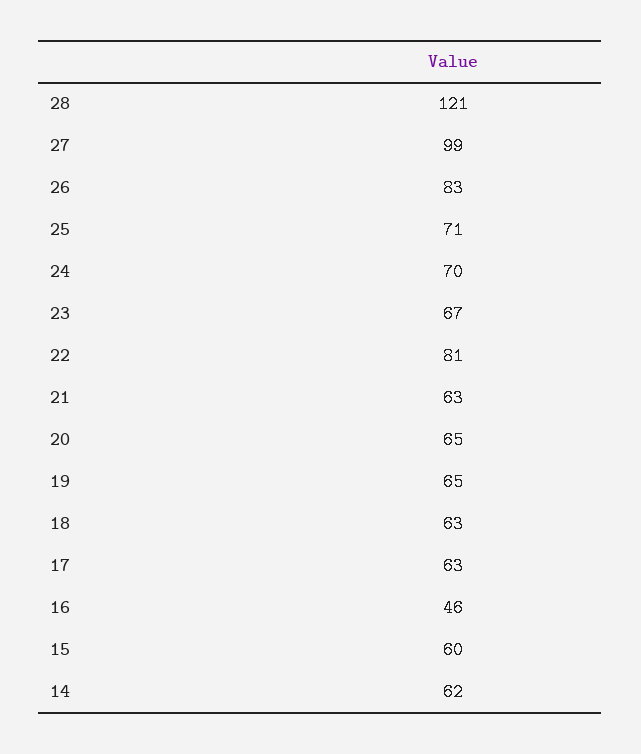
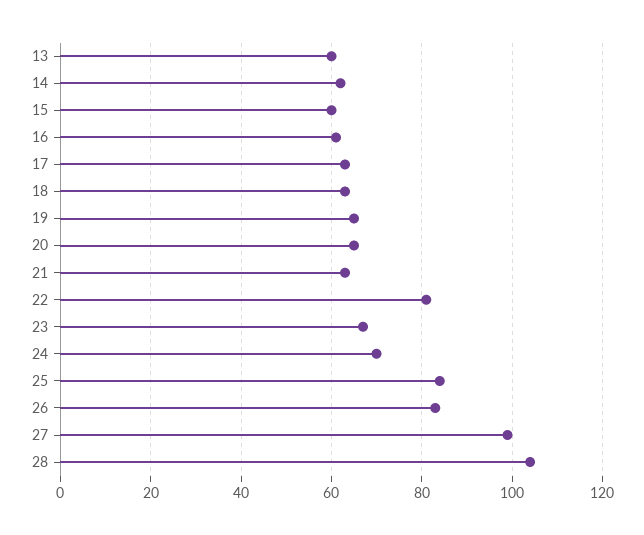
  {
-   "28": 121,
+   "28": 105,
    "27": 99,
    "26": 83,
-   "25": 71,
+   "25": 85,
    "24": 70,
    "23": 67,
    "22": 81,
    "21": 63,
    "20": 65,
    "19": 65,
    "18": 63,
    "17": 63,
-   "16": 46,
+   "16": 60,
    "15": 60,
-   "14": 62
+   "14": 62,
+   "13": 60
  }

